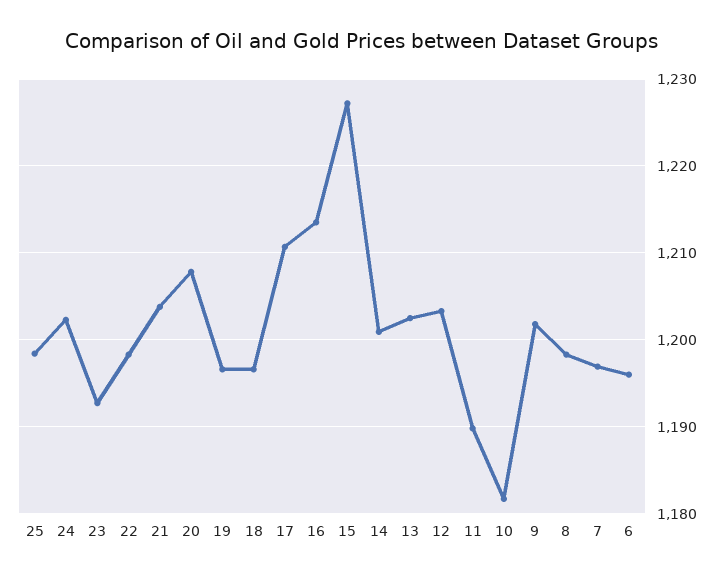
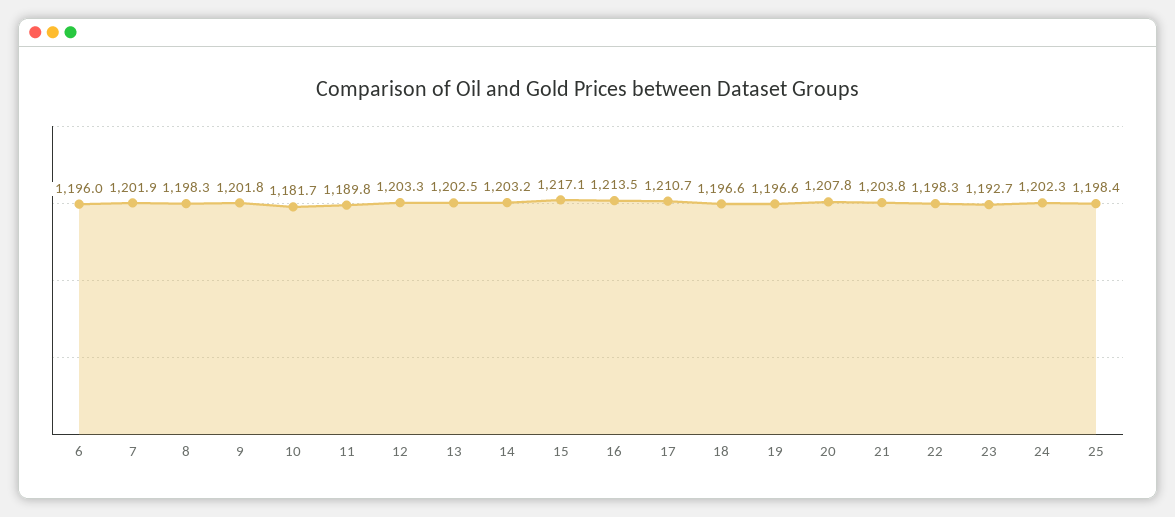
  {
    "25": 1198.4,
    "24": 1202.3,
    "23": 1192.7,
    "22": 1198.3,
    "21": 1203.8,
    "20": 1207.8,
    "19": 1196.6,
    "18": 1196.6,
    "17": 1210.7,
    "16": 1213.5,
-   "15": 1227,
+   "15": 1217.1,
-   "14": 1201,
+   "14": 1203.2,
    "13": 1202.5,
    "12": 1203.3,
    "11": 1189.8,
    "10": 1181.7,
    "9": 1201.8,
    "8": 1198.3,
-   "7": 1197,
+   "7": 1201.9,
    "6": 1196
  }

